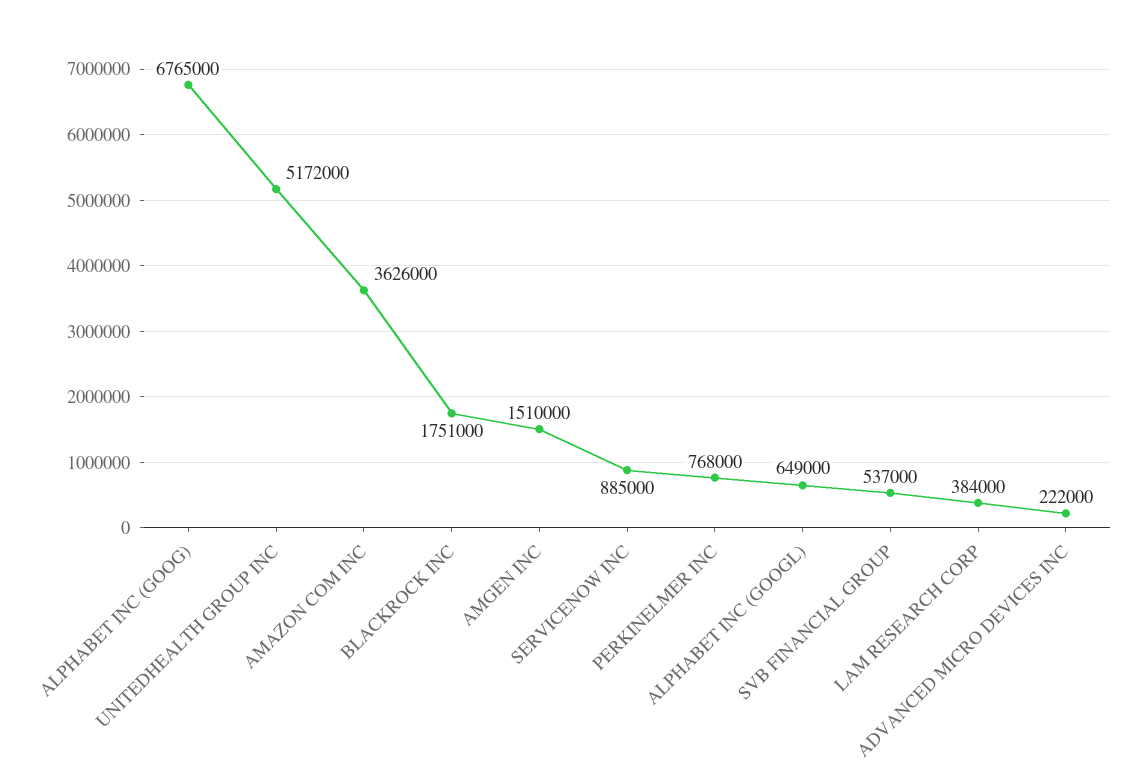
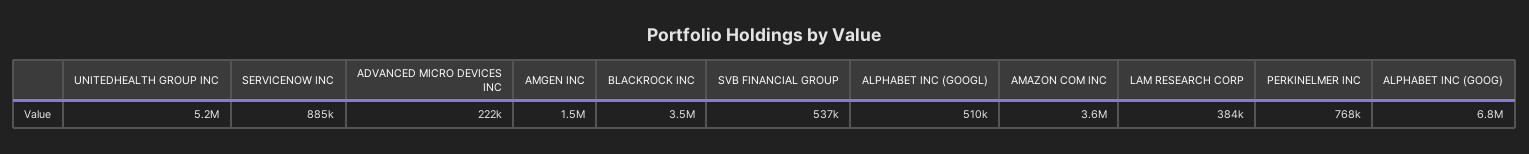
  {
    "ALPHABET INC (GOOG)": 6765000,
    "UNITEDHEALTH GROUP INC": 5172000,
    "AMAZON COM INC": 3626000,
-   "BLACKROCK INC": 1751000,
+   "BLACKROCK INC": 3500000,
    "AMGEN INC": 1510000,
    "SERVICENOW INC": 885000,
    "PERKINELMER INC": 768000,
-   "ALPHABET INC (GOOGL)": 649000,
+   "ALPHABET INC (GOOGL)": 510000,
    "SVB FINANCIAL GROUP": 537000,
    "LAM RESEARCH CORP": 384000,
    "ADVANCED MICRO DEVICES INC": 222000
  }

